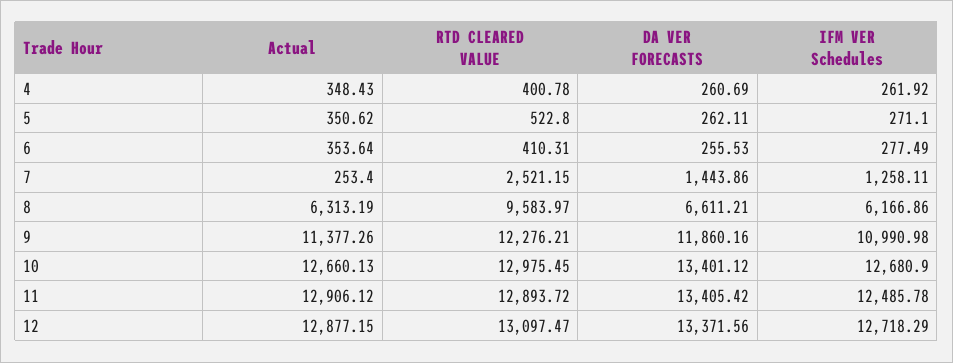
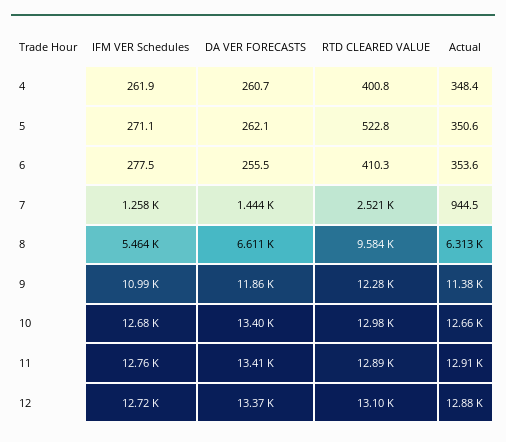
  {
    "Actual": {
      "4": 348.43,
      "5": 350.62,
      "6": 353.64,
-     "7": 253.4,
+     "7": 944.5,
      "8": 6313.19,
      "9": 11377.26,
      "10": 12660.13,
      "11": 12906.12,
      "12": 12877.15
    },
    "RTD CLEARED VALUE": {
      "4": 400.78,
      "5": 522.8,
      "6": 410.31,
      "7": 2521.15,
      "8": 9583.97,
      "9": 12276.21,
      "10": 12975.45,
      "11": 12893.72,
      "12": 13097.47
    },
    "DA VER FORECASTS": {
      "4": 260.69,
      "5": 262.11,
      "6": 255.53,
      "7": 1443.86,
      "8": 6611.21,
      "9": 11860.16,
      "10": 13401.12,
      "11": 13405.42,
      "12": 13371.56
    },
    "IFM VER Schedules": {
      "4": 261.92,
      "5": 271.1,
      "6": 277.49,
      "7": 1258.11,
-     "8": 6166.86,
+     "8": 5464,
      "9": 10990.98,
      "10": 12680.9,
-     "11": 12485.78,
+     "11": 12760,
      "12": 12718.29
    }
  }

